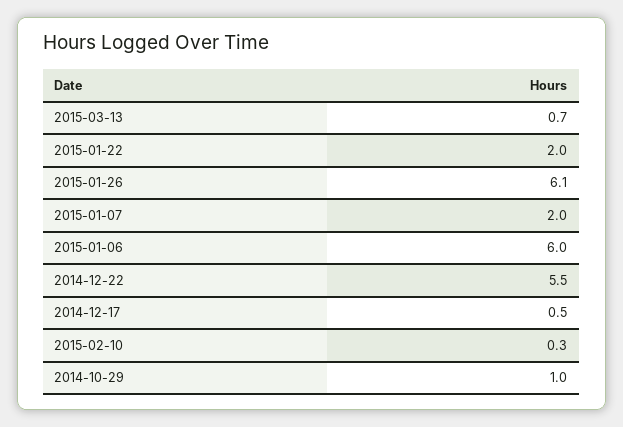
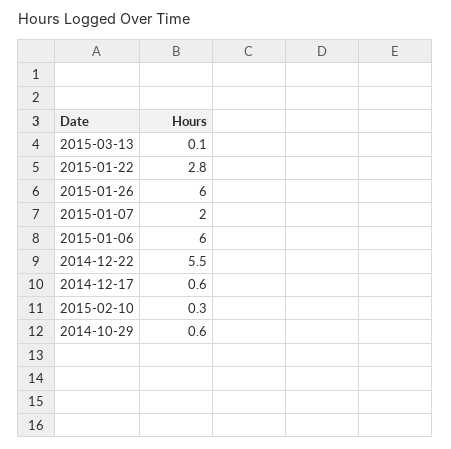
  {
-   "2015-03-13": 0.7,
+   "2015-03-13": 0.1,
-   "2015-01-22": 2,
+   "2015-01-22": 2.8,
-   "2015-01-26": 6.1,
+   "2015-01-26": 6,
    "2015-01-07": 2,
    "2015-01-06": 6,
    "2014-12-22": 5.5,
-   "2014-12-17": 0.5,
+   "2014-12-17": 0.6,
    "2015-02-10": 0.3,
-   "2014-10-29": 1
+   "2014-10-29": 0.6
  }

